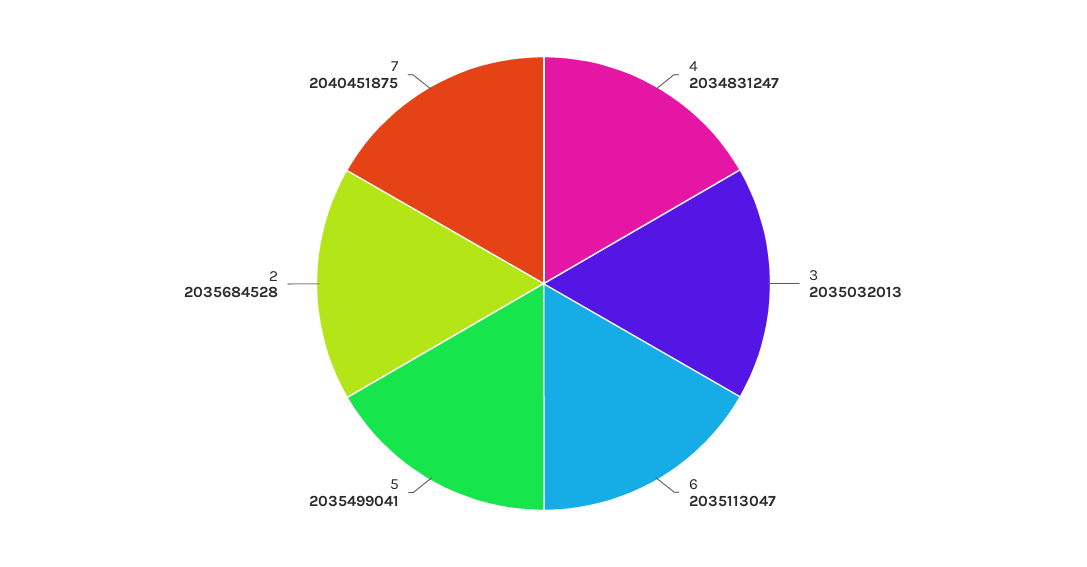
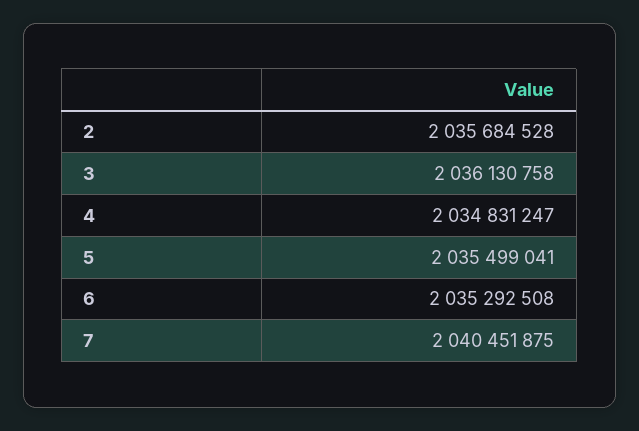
  {
    "4": 2034831247,
-   "3": 2035032013,
+   "3": 2036130758,
-   "6": 2035113047,
+   "6": 2035292508,
    "5": 2035499041,
    "2": 2035684528,
    "7": 2040451875
  }

